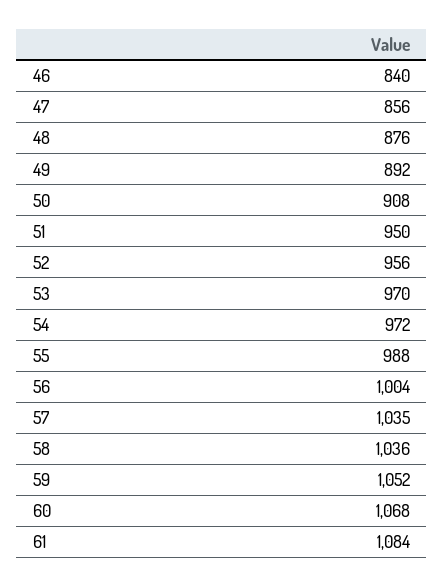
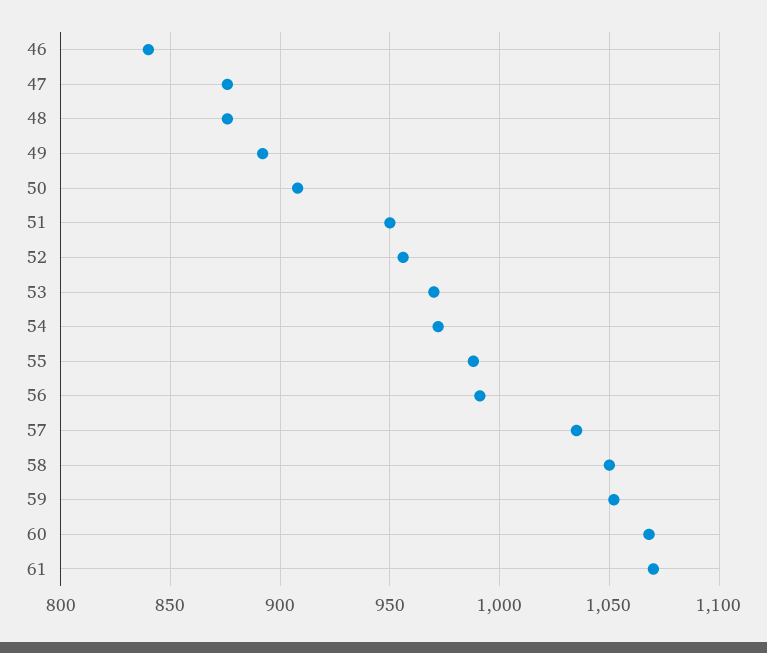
  {
    "46": 840,
-   "47": 856,
+   "47": 875,
    "48": 876,
    "49": 892,
    "50": 908,
    "51": 950,
    "52": 956,
    "53": 970,
    "54": 972,
    "55": 988,
-   "56": 1004,
+   "56": 990,
    "57": 1035,
-   "58": 1036,
+   "58": 1050,
    "59": 1052,
    "60": 1068,
-   "61": 1084
+   "61": 1070
  }

